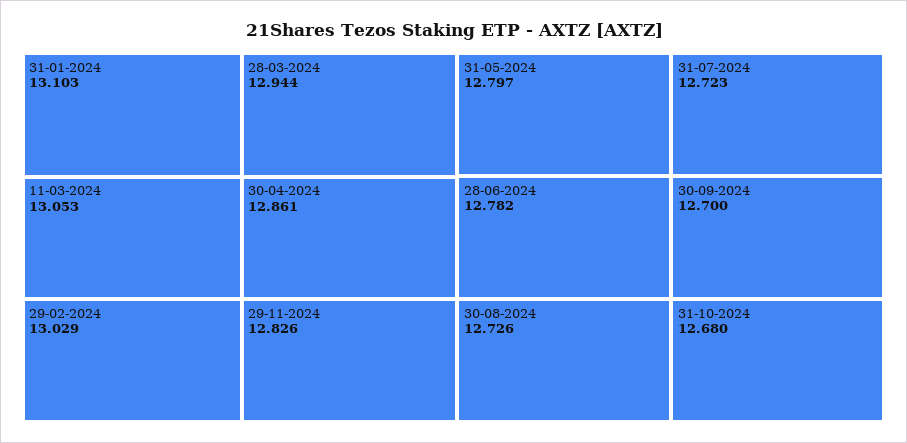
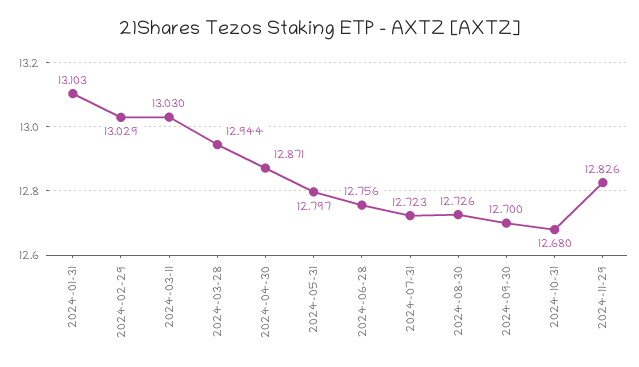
  {
    "31-01-2024": 13.103,
-   "11-03-2024": 13.053,
+   "11-03-2024": 13.03,
    "29-02-2024": 13.029,
    "28-03-2024": 12.944,
-   "30-04-2024": 12.861,
+   "30-04-2024": 12.871,
    "29-11-2024": 12.826,
    "31-05-2024": 12.797,
-   "28-06-2024": 12.782,
+   "28-06-2024": 12.756,
    "30-08-2024": 12.726,
    "31-07-2024": 12.723,
    "30-09-2024": 12.7,
    "31-10-2024": 12.68
  }

